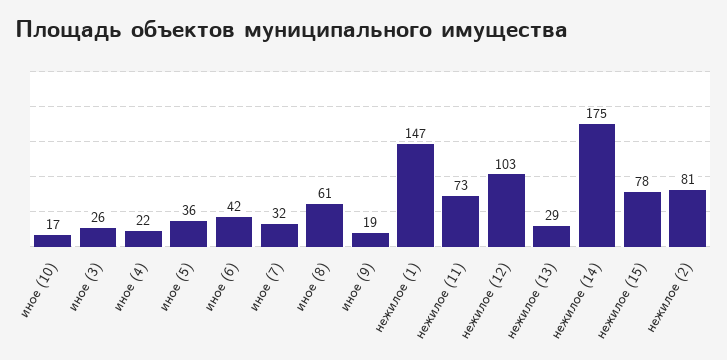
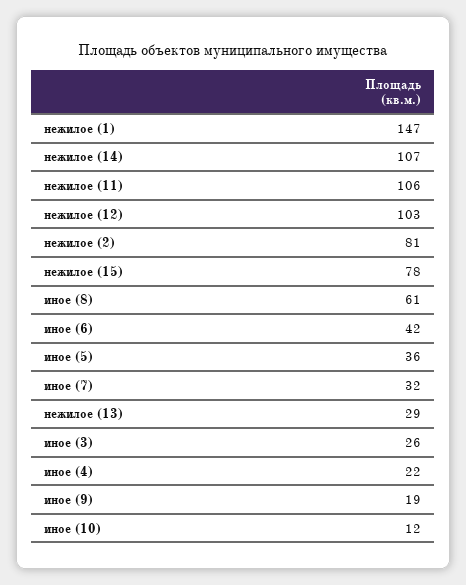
  {
-   "иное (10)": 17,
+   "иное (10)": 12,
    "иное (3)": 26,
    "иное (4)": 22,
    "иное (5)": 36,
    "иное (6)": 42,
    "иное (7)": 32,
    "иное (8)": 61,
    "иное (9)": 19,
    "нежилое (1)": 147,
-   "нежилое (11)": 73,
+   "нежилое (11)": 106,
    "нежилое (12)": 103,
    "нежилое (13)": 29,
-   "нежилое (14)": 175,
+   "нежилое (14)": 107,
    "нежилое (15)": 78,
    "нежилое (2)": 81
  }

